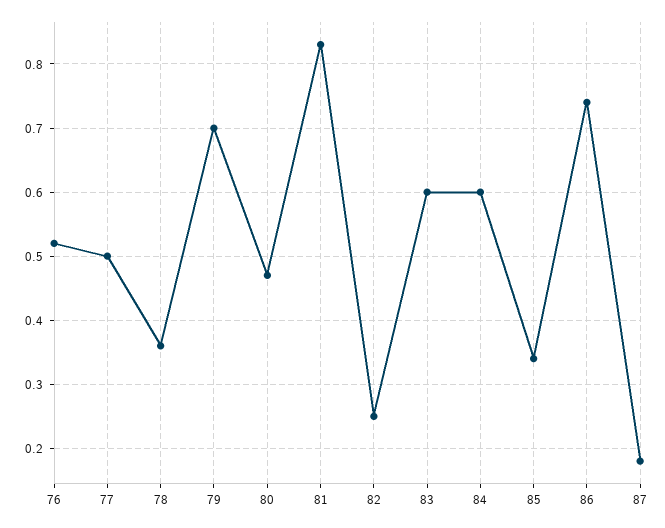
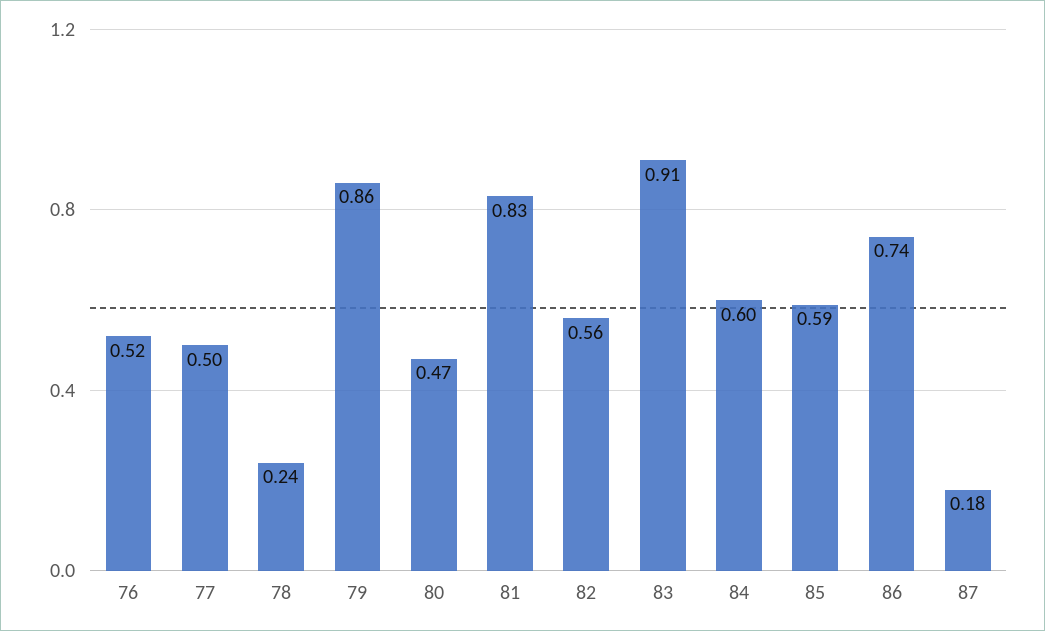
  {
    "76": 0.52,
    "77": 0.5,
-   "78": 0.36,
+   "78": 0.24,
-   "79": 0.7,
+   "79": 0.86,
    "80": 0.47,
    "81": 0.83,
-   "82": 0.25,
+   "82": 0.56,
-   "83": 0.6,
+   "83": 0.91,
    "84": 0.6,
-   "85": 0.34,
+   "85": 0.59,
    "86": 0.74,
    "87": 0.18
  }

